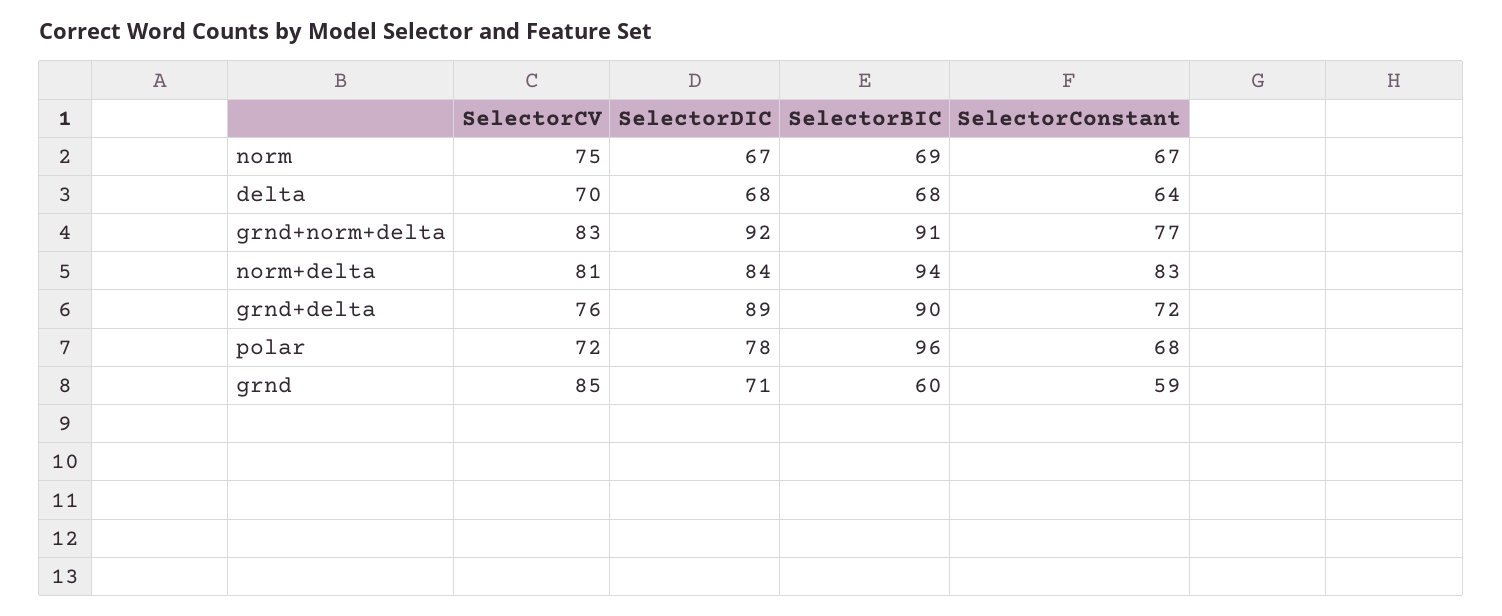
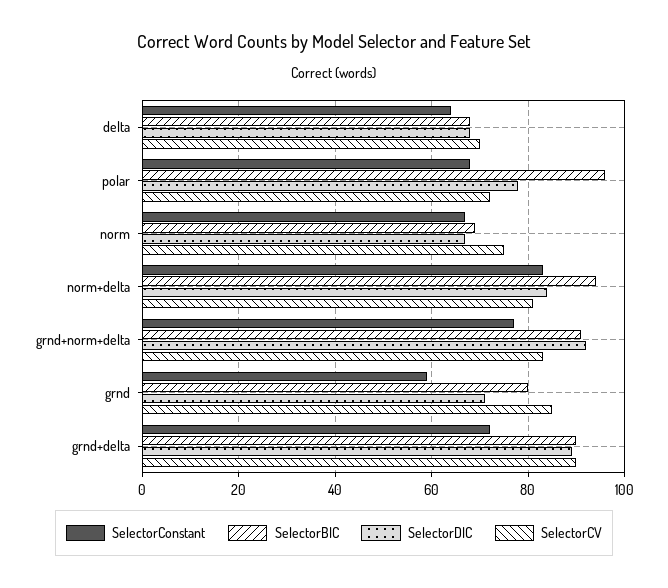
  {
    "SelectorCV": {
      "norm": 75,
      "delta": 70,
      "grnd+norm+delta": 83,
      "norm+delta": 81,
-     "grnd+delta": 76,
+     "grnd+delta": 90,
      "polar": 72,
      "grnd": 85
    },
    "SelectorDIC": {
      "norm": 67,
      "delta": 68,
      "grnd+norm+delta": 92,
      "norm+delta": 84,
      "grnd+delta": 89,
      "polar": 78,
      "grnd": 71
    },
    "SelectorBIC": {
      "norm": 69,
      "delta": 68,
      "grnd+norm+delta": 91,
      "norm+delta": 94,
      "grnd+delta": 90,
      "polar": 96,
-     "grnd": 60
+     "grnd": 80
    },
    "SelectorConstant": {
      "norm": 67,
      "delta": 64,
      "grnd+norm+delta": 77,
      "norm+delta": 83,
      "grnd+delta": 72,
      "polar": 68,
      "grnd": 59
    }
  }

